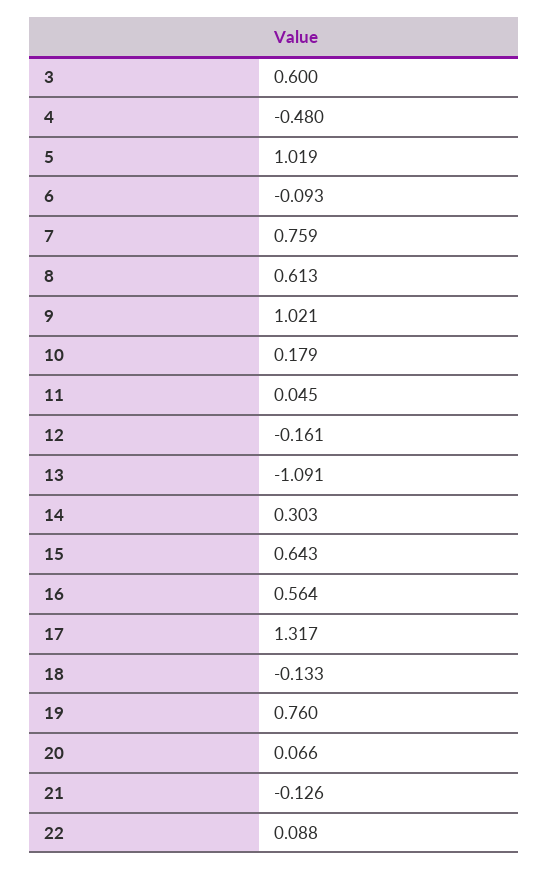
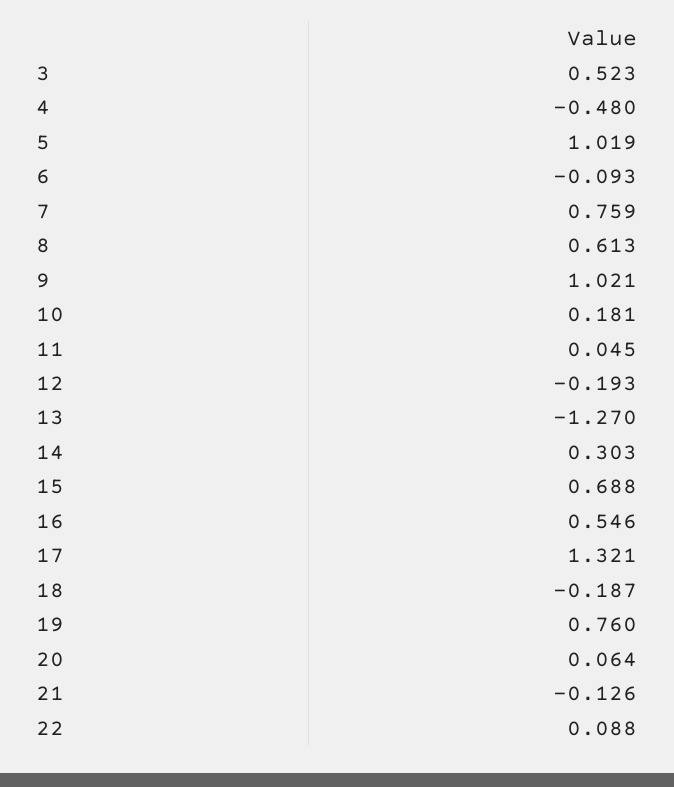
  {
-   "3": 0.6,
+   "3": 0.523,
    "4": -0.48,
    "5": 1.019,
    "6": -0.093,
    "7": 0.759,
    "8": 0.613,
    "9": 1.021,
-   "10": 0.179,
+   "10": 0.181,
    "11": 0.045,
-   "12": -0.161,
+   "12": -0.193,
-   "13": -1.091,
+   "13": -1.27,
    "14": 0.303,
-   "15": 0.643,
+   "15": 0.688,
-   "16": 0.564,
+   "16": 0.546,
-   "17": 1.317,
+   "17": 1.321,
-   "18": -0.133,
+   "18": -0.187,
    "19": 0.76,
-   "20": 0.066,
+   "20": 0.064,
    "21": -0.126,
    "22": 0.088
  }

